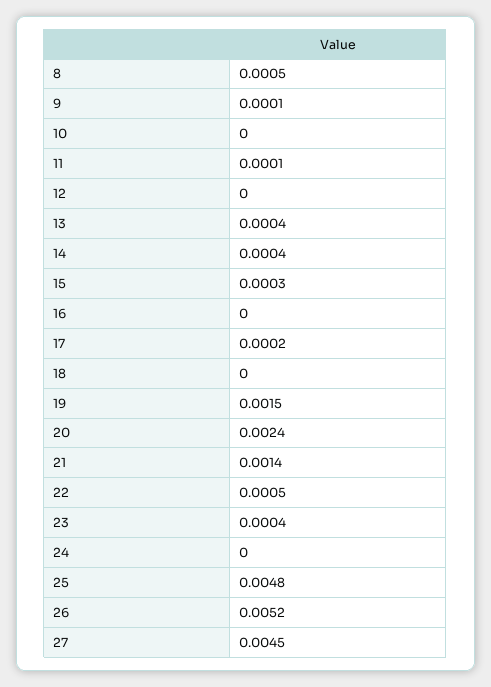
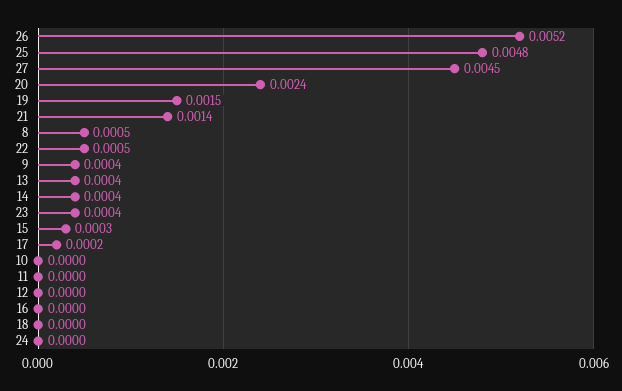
  {
    "8": 0.0005,
-   "9": 0.0001,
+   "9": 0.0004,
    "10": 0,
-   "11": 0.0001,
+   "11": 0,
    "12": 0,
    "13": 0.0004,
    "14": 0.0004,
    "15": 0.0003,
    "16": 0,
    "17": 0.0002,
    "18": 0,
    "19": 0.0015,
    "20": 0.0024,
    "21": 0.0014,
    "22": 0.0005,
    "23": 0.0004,
    "24": 0,
    "25": 0.0048,
    "26": 0.0052,
    "27": 0.0045
  }

